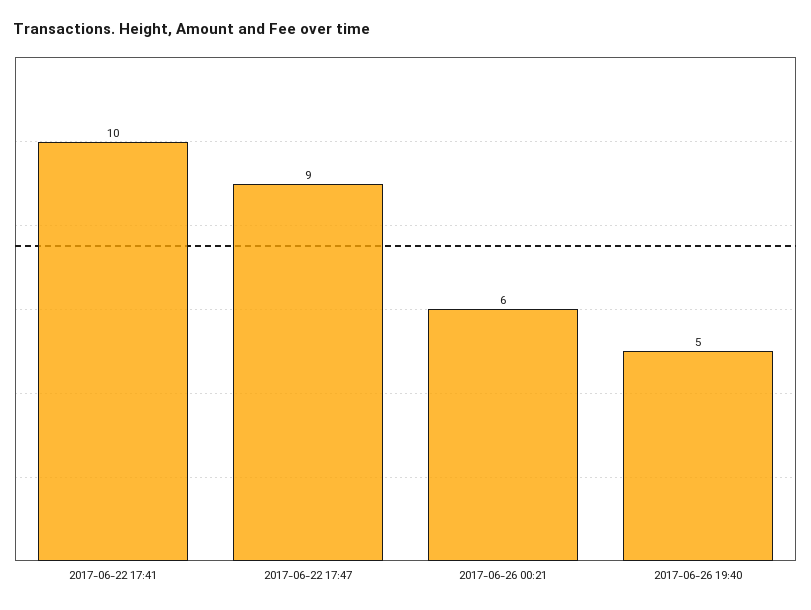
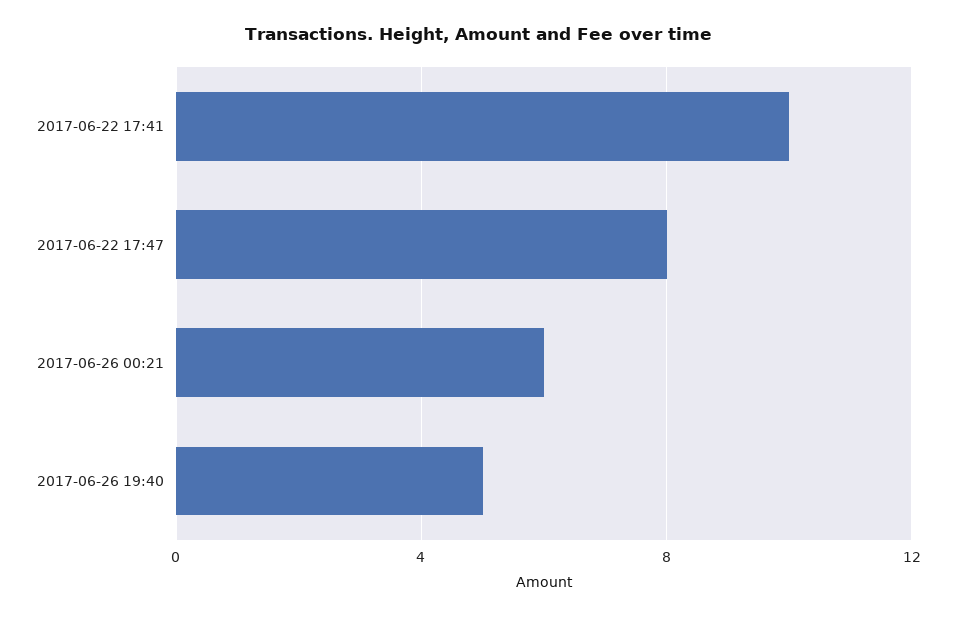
  {
    "2017-06-22 17:41": 10,
-   "2017-06-22 17:47": 9,
+   "2017-06-22 17:47": 8,
    "2017-06-26 00:21": 6,
    "2017-06-26 19:40": 5
  }

